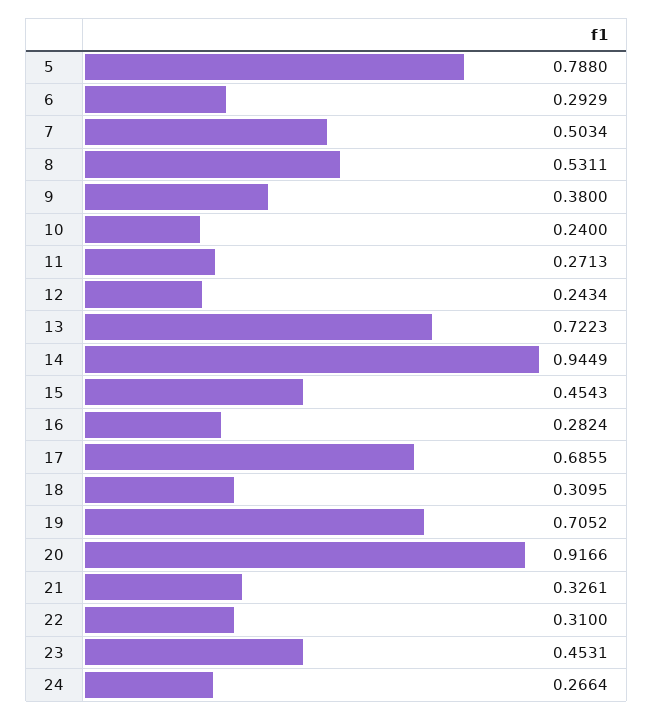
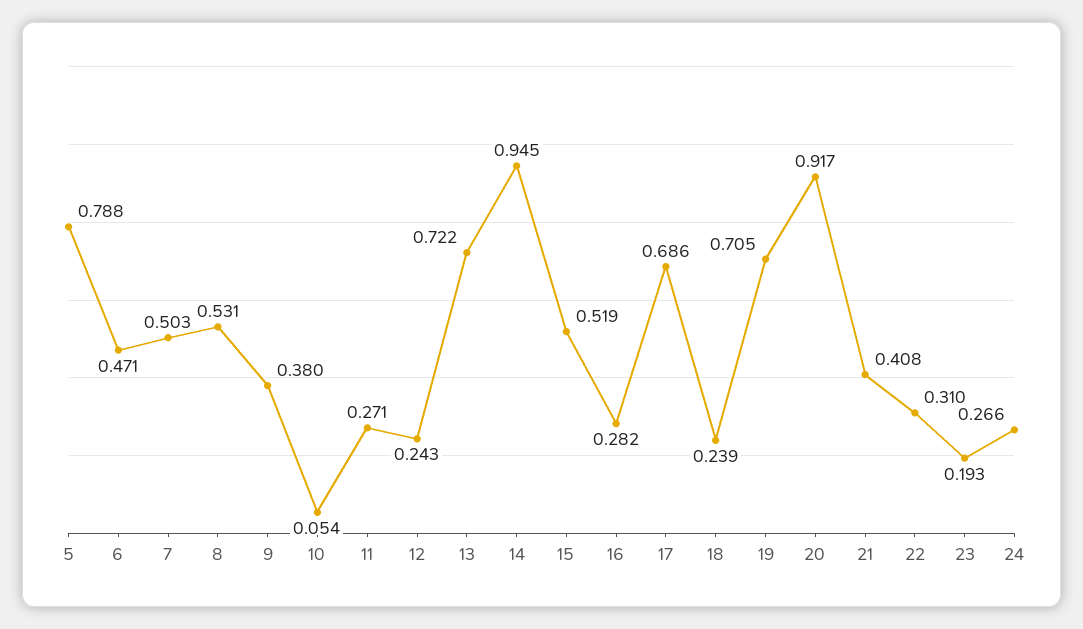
  {
    "5": 0.788,
-   "6": 0.2929,
+   "6": 0.471,
    "7": 0.5034,
    "8": 0.5311,
    "9": 0.38,
-   "10": 0.24,
+   "10": 0.054,
    "11": 0.2713,
    "12": 0.2434,
    "13": 0.7223,
    "14": 0.9449,
-   "15": 0.4543,
+   "15": 0.519,
    "16": 0.2824,
    "17": 0.6855,
-   "18": 0.3095,
+   "18": 0.239,
    "19": 0.7052,
    "20": 0.9166,
-   "21": 0.3261,
+   "21": 0.408,
    "22": 0.31,
-   "23": 0.4531,
+   "23": 0.193,
    "24": 0.2664
  }

